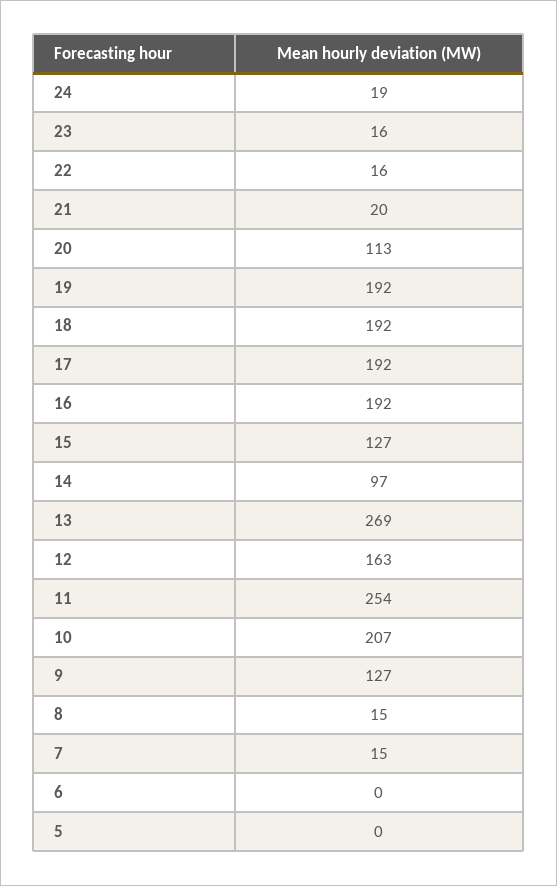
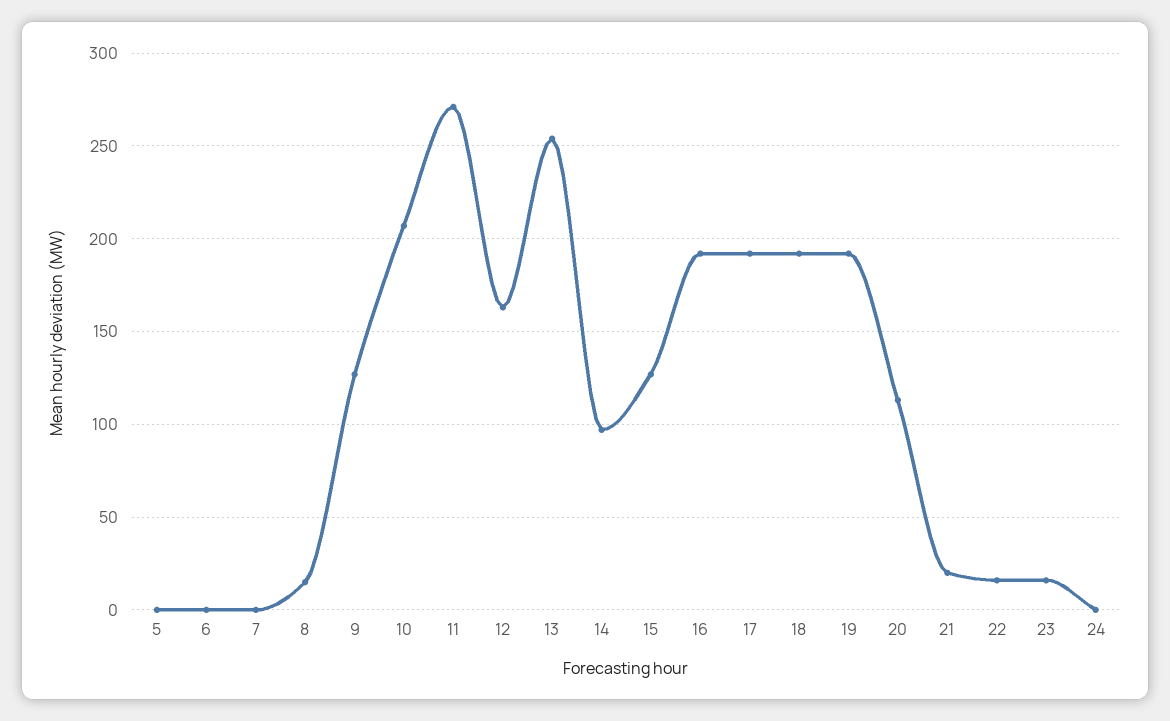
  {
-   "24": 19,
+   "24": 0,
    "23": 16,
    "22": 16,
    "21": 20,
    "20": 113,
    "19": 192,
    "18": 192,
    "17": 192,
    "16": 192,
    "15": 127,
    "14": 97,
-   "13": 269,
+   "13": 255,
    "12": 163,
-   "11": 254,
+   "11": 270,
    "10": 207,
    "9": 127,
    "8": 15,
-   "7": 15,
+   "7": 0,
    "6": 0,
    "5": 0
  }

